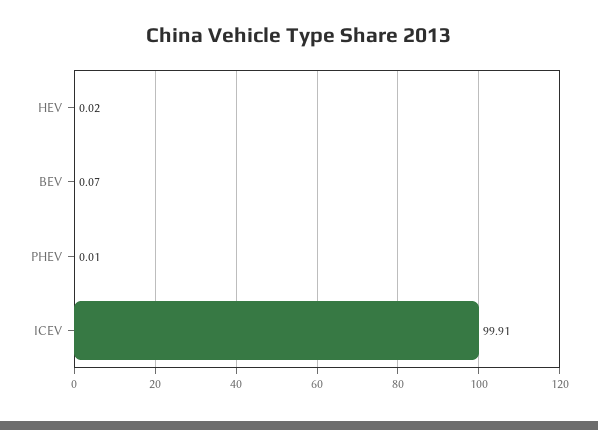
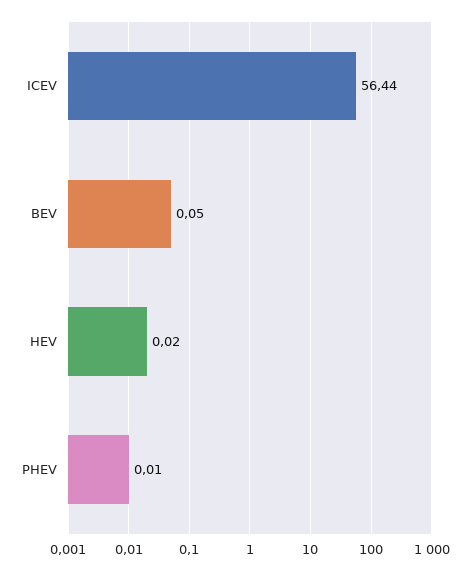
  {
    "HEV": 0.02,
-   "BEV": 0.07,
+   "BEV": 0.05,
    "PHEV": 0.01,
-   "ICEV": 99.91
+   "ICEV": 56.44
  }

